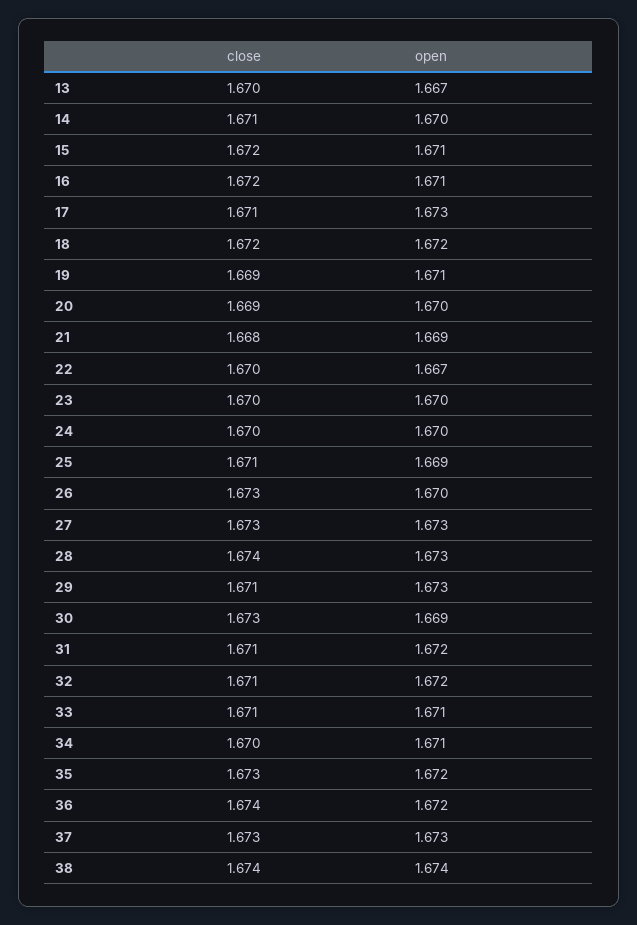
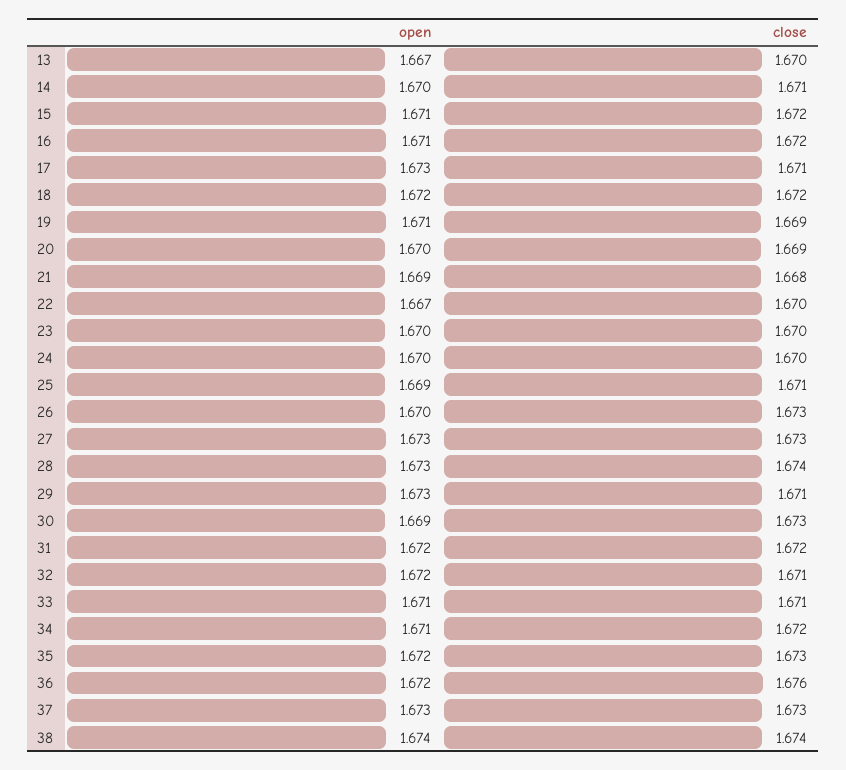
  {
    "close": {
      "13": 1.67,
      "14": 1.671,
      "15": 1.672,
      "16": 1.672,
      "17": 1.671,
      "18": 1.672,
      "19": 1.669,
      "20": 1.669,
      "21": 1.668,
      "22": 1.67,
      "23": 1.67,
      "24": 1.67,
      "25": 1.671,
      "26": 1.673,
      "27": 1.673,
      "28": 1.674,
      "29": 1.671,
      "30": 1.673,
-     "31": 1.671,
+     "31": 1.672,
      "32": 1.671,
      "33": 1.671,
-     "34": 1.67,
+     "34": 1.672,
      "35": 1.673,
-     "36": 1.674,
+     "36": 1.676,
      "37": 1.673,
      "38": 1.674
    },
    "open": {
      "13": 1.667,
      "14": 1.67,
      "15": 1.671,
      "16": 1.671,
      "17": 1.673,
      "18": 1.672,
      "19": 1.671,
      "20": 1.67,
      "21": 1.669,
      "22": 1.667,
      "23": 1.67,
      "24": 1.67,
      "25": 1.669,
      "26": 1.67,
      "27": 1.673,
      "28": 1.673,
      "29": 1.673,
      "30": 1.669,
      "31": 1.672,
      "32": 1.672,
      "33": 1.671,
      "34": 1.671,
      "35": 1.672,
      "36": 1.672,
      "37": 1.673,
      "38": 1.674
    }
  }

